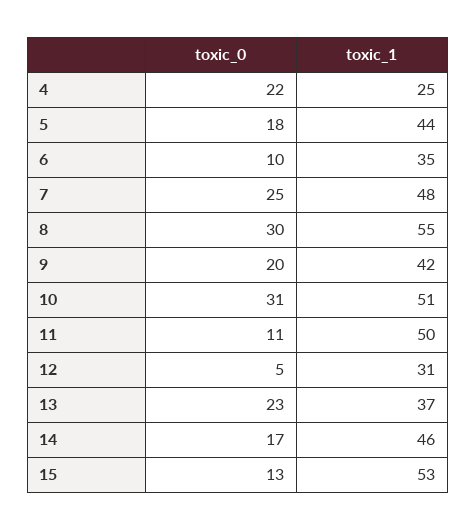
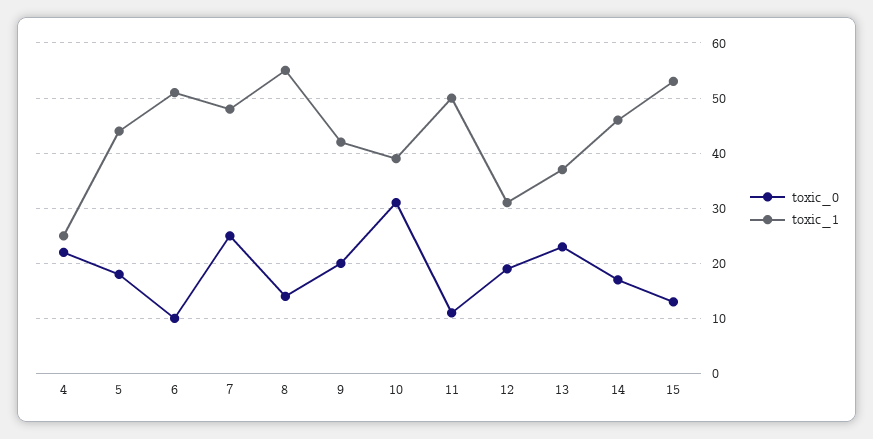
  {
    "toxic_0": {
      "4": 22,
      "5": 18,
      "6": 10,
      "7": 25,
-     "8": 30,
+     "8": 15,
      "9": 20,
      "10": 31,
      "11": 11,
-     "12": 5,
+     "12": 20,
      "13": 23,
      "14": 17,
      "15": 13
    },
    "toxic_1": {
      "4": 25,
      "5": 44,
-     "6": 35,
+     "6": 50,
      "7": 48,
      "8": 55,
      "9": 42,
-     "10": 51,
+     "10": 40,
      "11": 50,
      "12": 31,
      "13": 37,
      "14": 46,
      "15": 53
    }
  }

